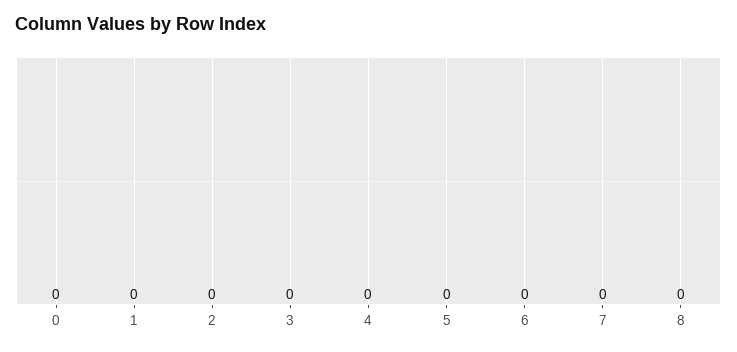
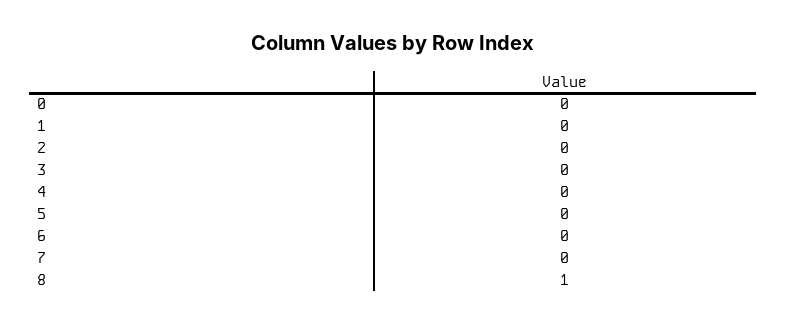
  {
    "0": 0,
    "1": 0,
    "2": 0,
    "3": 0,
    "4": 0,
    "5": 0,
    "6": 0,
    "7": 0,
-   "8": 0
+   "8": 1
  }

